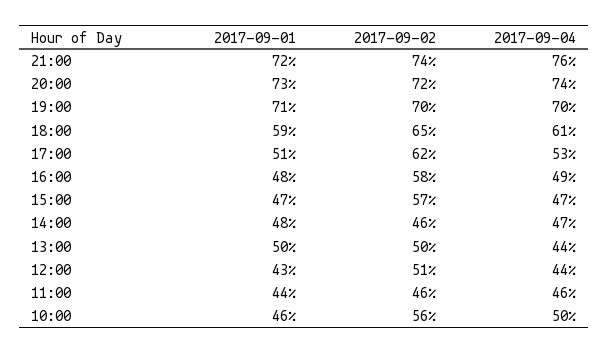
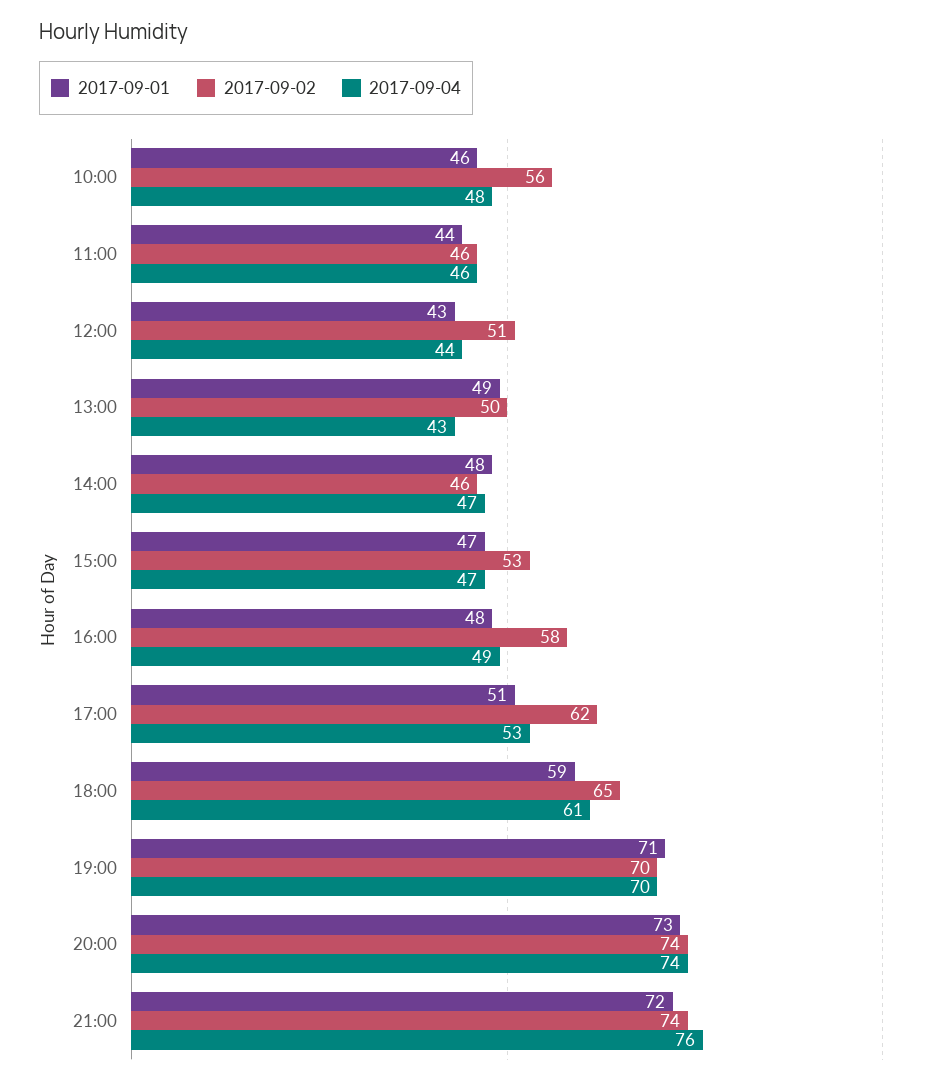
  {
    "2017-09-01": {
      "21:00": 72,
      "20:00": 73,
      "19:00": 71,
      "18:00": 59,
      "17:00": 51,
      "16:00": 48,
      "15:00": 47,
      "14:00": 48,
-     "13:00": 50,
+     "13:00": 49,
      "12:00": 43,
      "11:00": 44,
      "10:00": 46
    },
    "2017-09-02": {
      "21:00": 74,
-     "20:00": 72,
+     "20:00": 74,
      "19:00": 70,
      "18:00": 65,
      "17:00": 62,
      "16:00": 58,
-     "15:00": 57,
+     "15:00": 53,
      "14:00": 46,
      "13:00": 50,
      "12:00": 51,
      "11:00": 46,
      "10:00": 56
    },
    "2017-09-04": {
      "21:00": 76,
      "20:00": 74,
      "19:00": 70,
      "18:00": 61,
      "17:00": 53,
      "16:00": 49,
      "15:00": 47,
      "14:00": 47,
-     "13:00": 44,
+     "13:00": 43,
      "12:00": 44,
      "11:00": 46,
-     "10:00": 50
+     "10:00": 48
    }
  }

